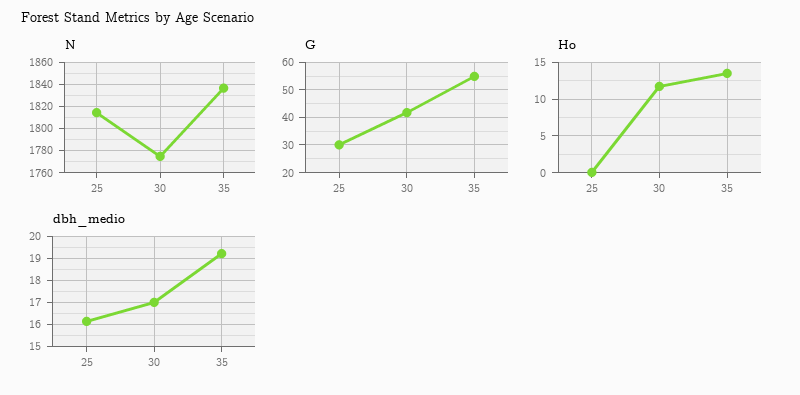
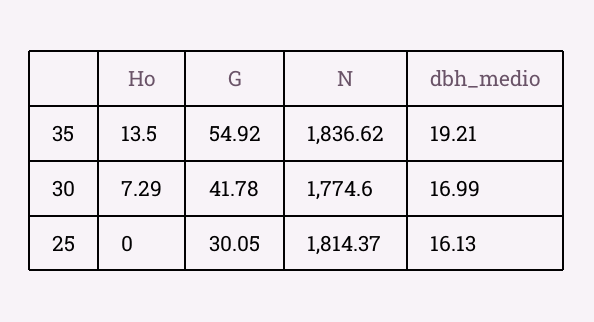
  {
    "N": {
      "25": 1814.37,
      "30": 1774.6,
      "35": 1836.62
    },
    "G": {
      "25": 30.05,
      "30": 41.78,
      "35": 54.92
    },
    "Ho": {
      "25": 0,
-     "30": 12,
+     "30": 7.29,
      "35": 13.5
    },
    "dbh_medio": {
      "25": 16.13,
      "30": 16.99,
      "35": 19.21
    }
  }

